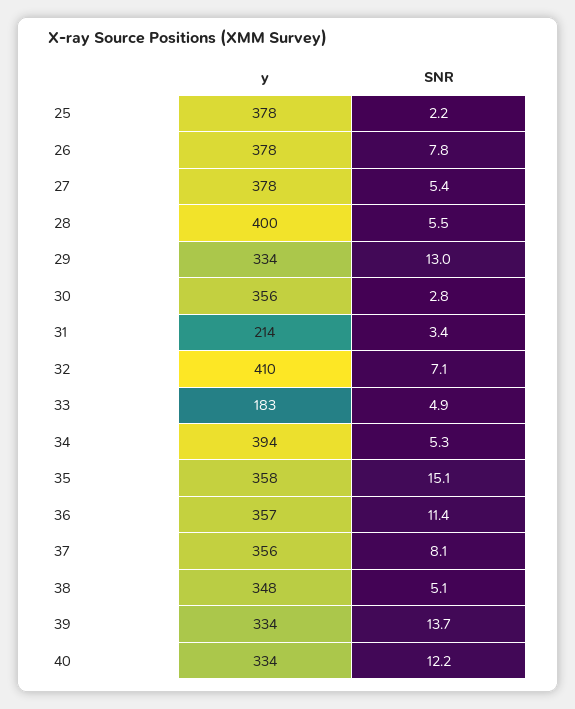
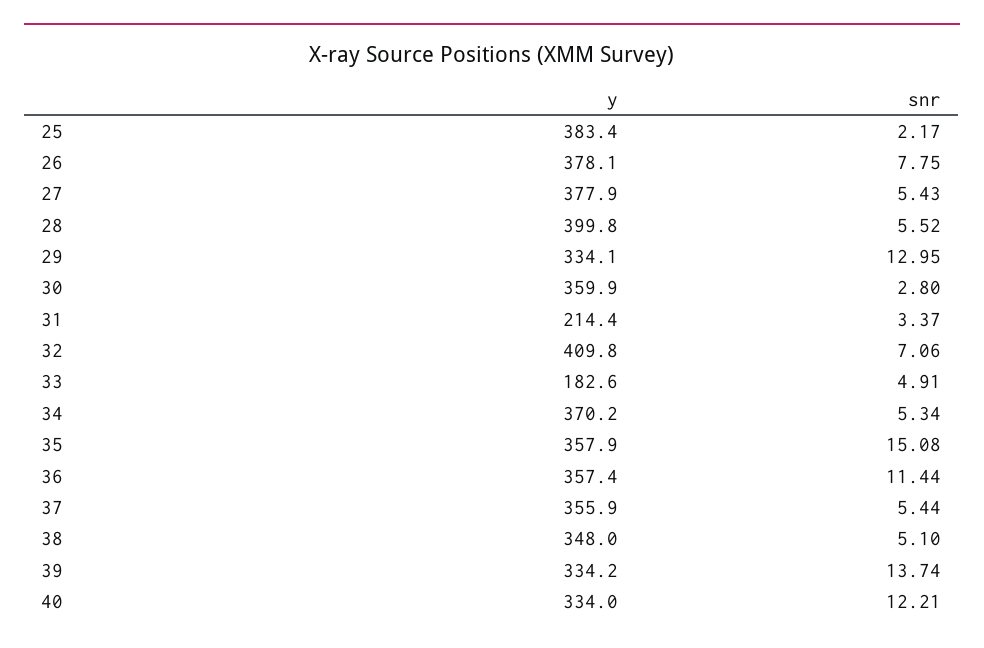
  {
    "y": {
-     "25": 378,
+     "25": 383.4,
      "26": 378.1,
      "27": 377.9,
      "28": 399.8,
      "29": 334.1,
-     "30": 356,
+     "30": 359.9,
      "31": 214.4,
      "32": 409.8,
      "33": 182.6,
-     "34": 394,
+     "34": 370.2,
      "35": 357.9,
      "36": 357.4,
      "37": 355.9,
      "38": 348,
      "39": 334.2,
      "40": 334
    },
    "SNR": {
      "25": 2.17,
      "26": 7.75,
      "27": 5.43,
      "28": 5.52,
      "29": 12.95,
      "30": 2.8,
      "31": 3.37,
      "32": 7.06,
      "33": 4.91,
      "34": 5.34,
      "35": 15.08,
      "36": 11.44,
-     "37": 8.1,
+     "37": 5.44,
      "38": 5.1,
      "39": 13.74,
      "40": 12.21
    }
  }

